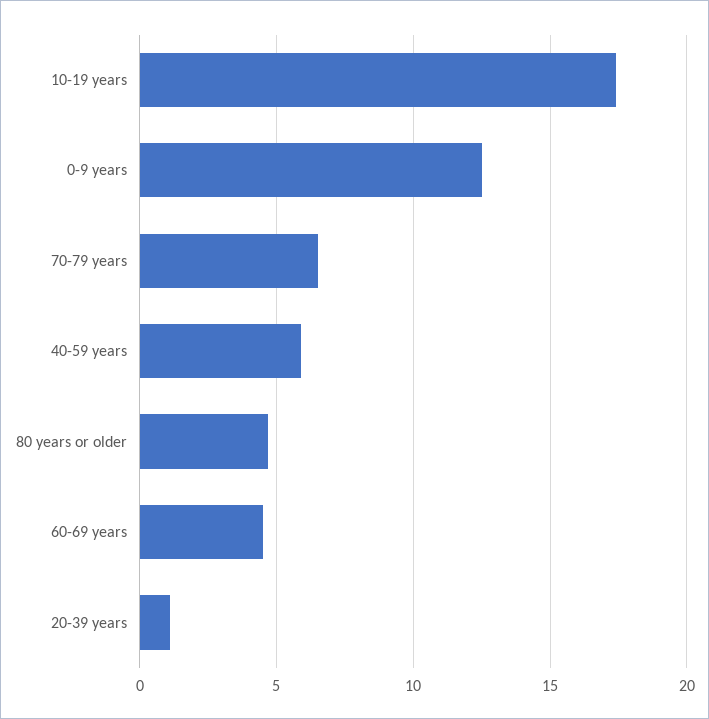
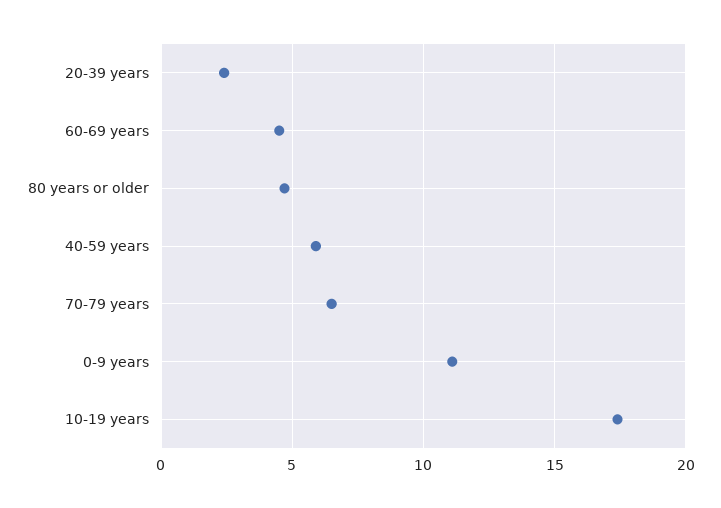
  {
    "10-19 years": 17.5,
-   "0-9 years": 12.5,
+   "0-9 years": 11,
    "70-79 years": 6.5,
    "40-59 years": 6,
    "80 years or older": 4.5,
    "60-69 years": 4.5,
-   "20-39 years": 1
+   "20-39 years": 2.5
  }

